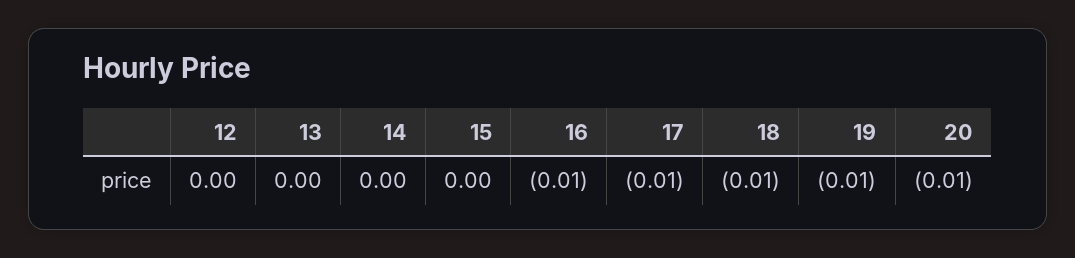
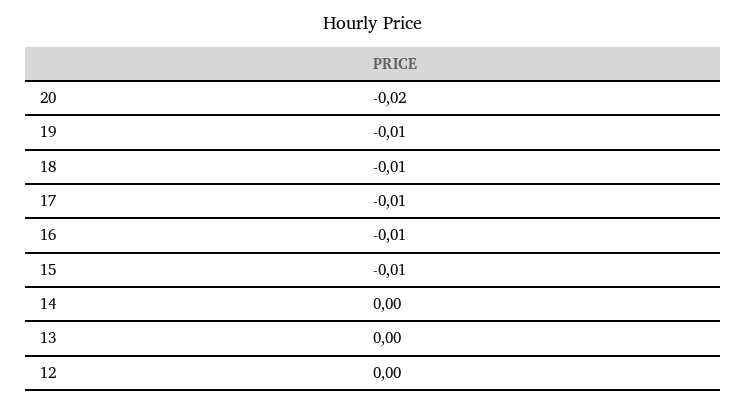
  {
    "12": 0,
    "13": 0,
    "14": 0,
-   "15": 0,
+   "15": -0.01,
    "16": -0.01,
    "17": -0.01,
    "18": -0.01,
    "19": -0.01,
-   "20": -0.01
+   "20": -0.02
  }

